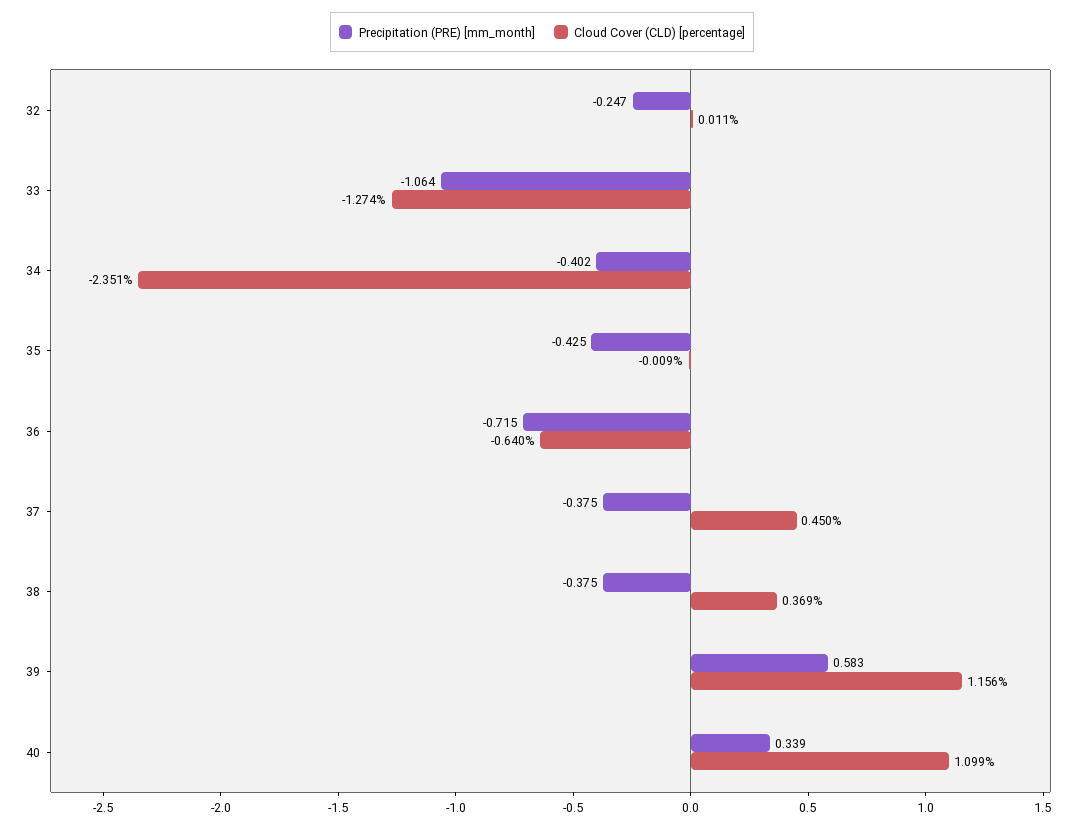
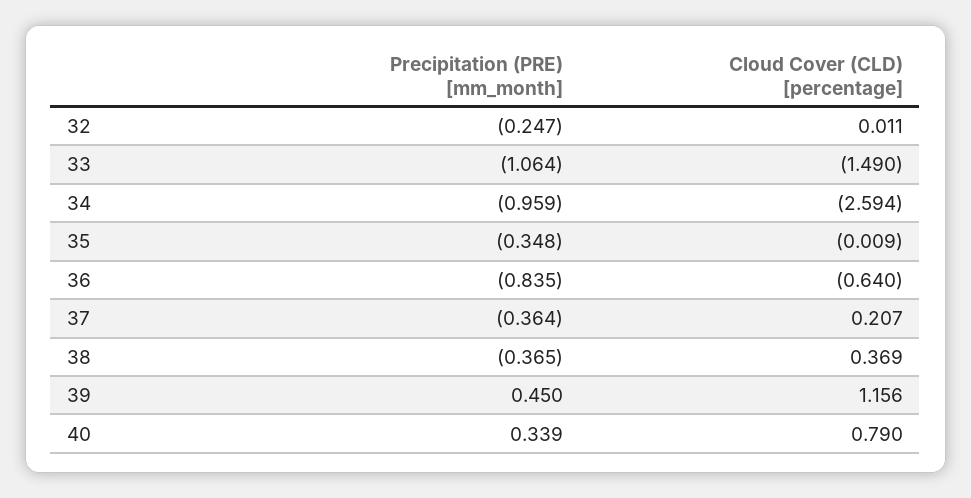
  {
    "Precipitation (PRE) [mm_month]": {
      "32": -0.247,
      "33": -1.064,
-     "34": -0.402,
+     "34": -0.959,
-     "35": -0.425,
+     "35": -0.348,
-     "36": -0.715,
+     "36": -0.835,
-     "37": -0.375,
+     "37": -0.364,
-     "38": -0.375,
+     "38": -0.365,
-     "39": 0.583,
+     "39": 0.45,
      "40": 0.339
    },
    "Cloud Cover (CLD) [percentage]": {
      "32": 0.011,
-     "33": -1.274,
+     "33": -1.49,
-     "34": -2.351,
+     "34": -2.594,
      "35": -0.009,
      "36": -0.64,
-     "37": 0.45,
+     "37": 0.207,
      "38": 0.369,
      "39": 1.156,
-     "40": 1.099
+     "40": 0.79
    }
  }

